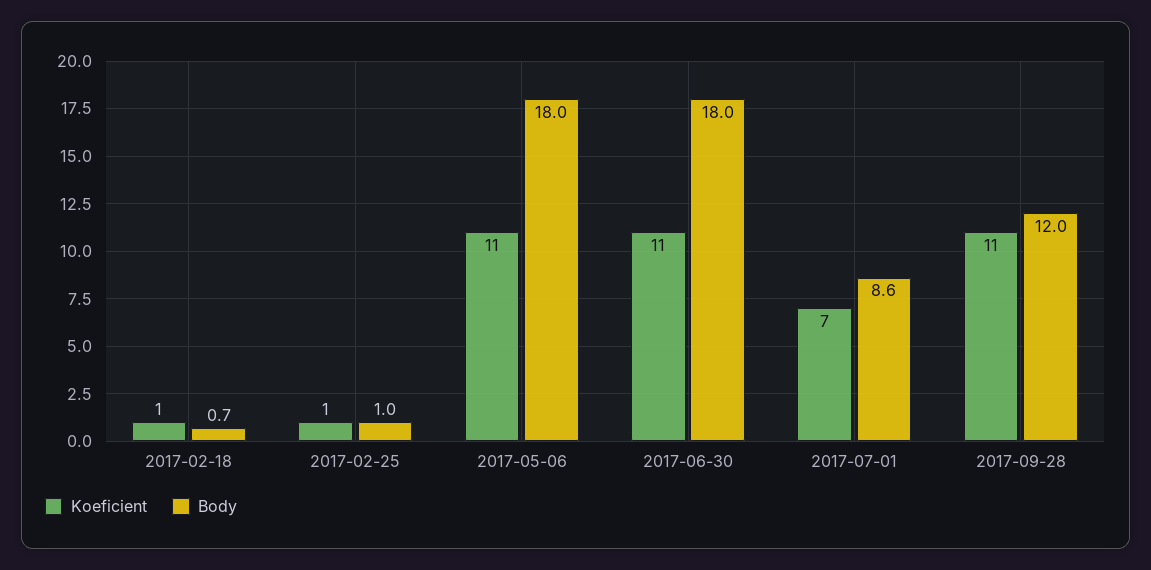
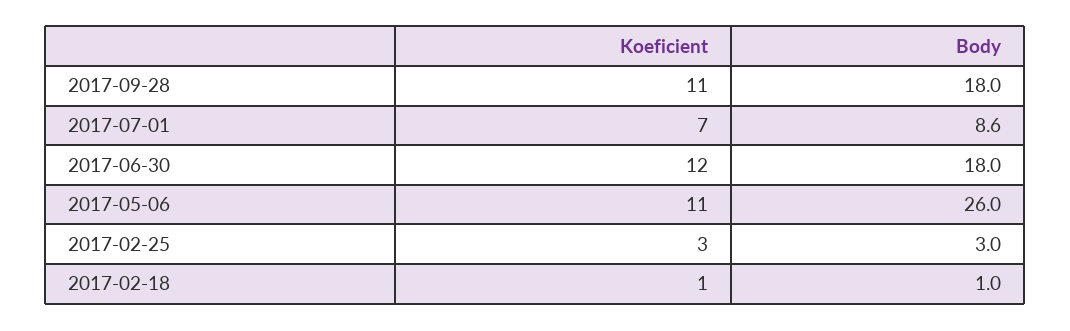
  {
    "Koeficient": {
      "2017-02-18": 1,
-     "2017-02-25": 1,
+     "2017-02-25": 3,
      "2017-05-06": 11,
-     "2017-06-30": 11,
+     "2017-06-30": 12,
      "2017-07-01": 7,
      "2017-09-28": 11
    },
    "Body": {
-     "2017-02-18": 0.7,
+     "2017-02-18": 1,
-     "2017-02-25": 1,
+     "2017-02-25": 3,
-     "2017-05-06": 18,
+     "2017-05-06": 26,
      "2017-06-30": 18,
      "2017-07-01": 8.6,
-     "2017-09-28": 12
+     "2017-09-28": 18
    }
  }

